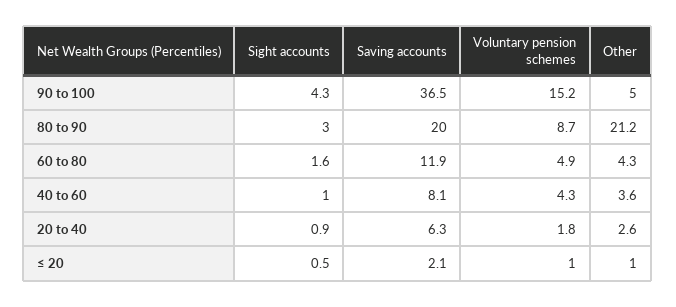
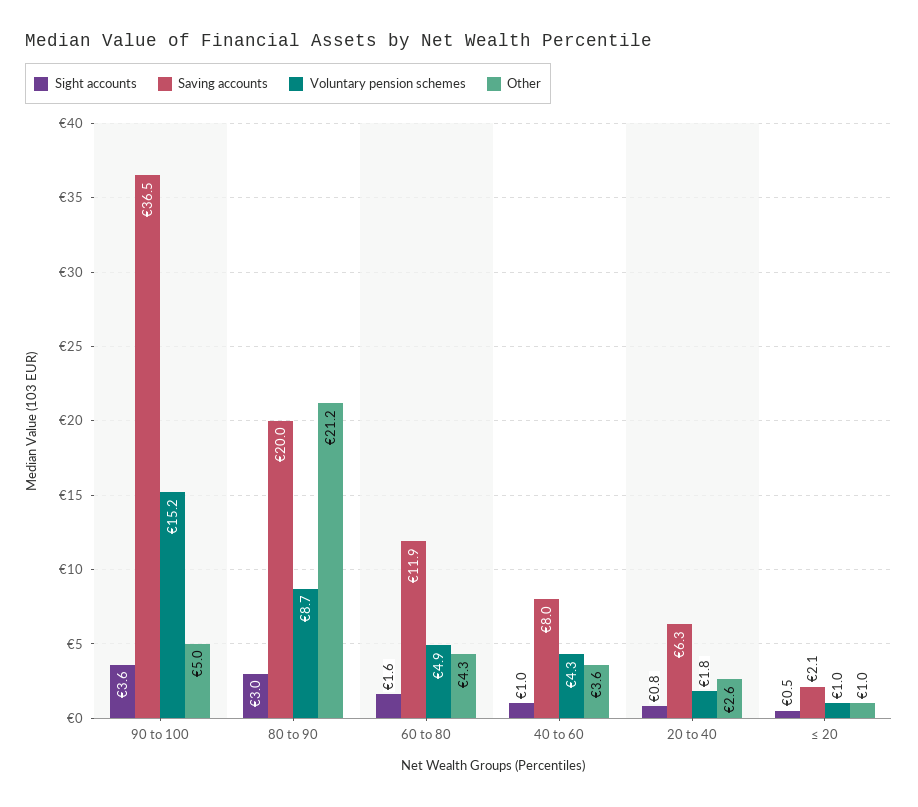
  {
    "Sight accounts": {
-     "90 to 100": 4.3,
+     "90 to 100": 3.6,
      "80 to 90": 3,
      "60 to 80": 1.6,
      "40 to 60": 1,
-     "20 to 40": 0.9,
+     "20 to 40": 0.8,
      "≤ 20": 0.5
    },
    "Saving accounts": {
      "90 to 100": 36.5,
      "80 to 90": 20,
      "60 to 80": 11.9,
-     "40 to 60": 8.1,
+     "40 to 60": 8,
      "20 to 40": 6.3,
      "≤ 20": 2.1
    },
    "Voluntary pension schemes": {
      "90 to 100": 15.2,
      "80 to 90": 8.7,
      "60 to 80": 4.9,
      "40 to 60": 4.3,
      "20 to 40": 1.8,
      "≤ 20": 1
    },
    "Other": {
      "90 to 100": 5,
      "80 to 90": 21.2,
      "60 to 80": 4.3,
      "40 to 60": 3.6,
      "20 to 40": 2.6,
      "≤ 20": 1
    }
  }

